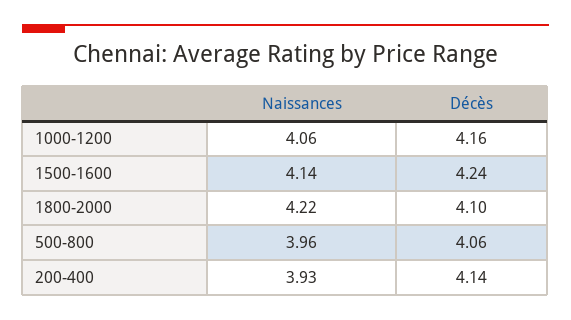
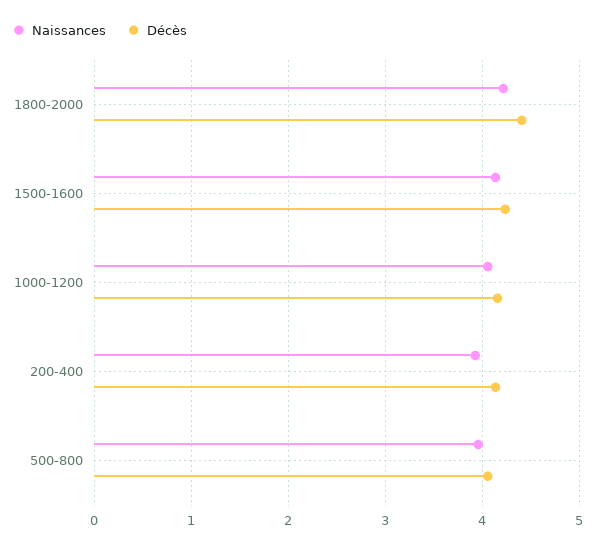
  {
    "Naissances": {
      "1000-1200": 4.06,
      "1500-1600": 4.14,
      "1800-2000": 4.22,
      "500-800": 3.96,
      "200-400": 3.93
    },
    "Décès": {
      "1000-1200": 4.16,
      "1500-1600": 4.24,
-     "1800-2000": 4.1,
+     "1800-2000": 4.4,
      "500-800": 4.06,
      "200-400": 4.14
    }
  }

